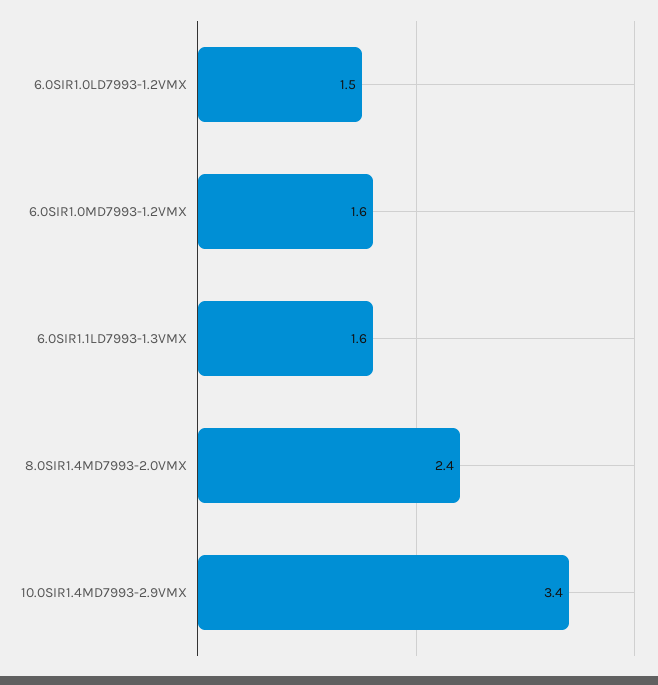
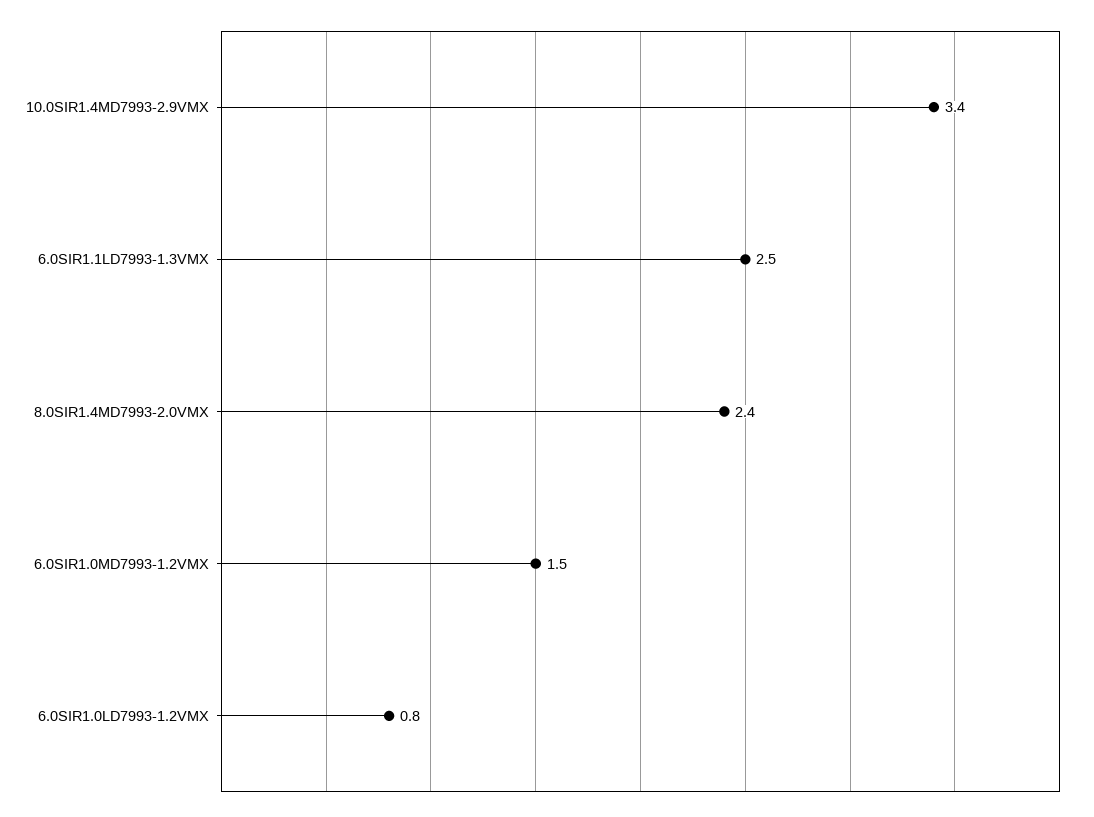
  {
-   "6.0SIR1.0LD7993-1.2VMX": 1.5,
+   "6.0SIR1.0LD7993-1.2VMX": 0.8,
-   "6.0SIR1.0MD7993-1.2VMX": 1.6,
+   "6.0SIR1.0MD7993-1.2VMX": 1.5,
-   "6.0SIR1.1LD7993-1.3VMX": 1.6,
+   "6.0SIR1.1LD7993-1.3VMX": 2.5,
    "8.0SIR1.4MD7993-2.0VMX": 2.4,
    "10.0SIR1.4MD7993-2.9VMX": 3.4
  }

